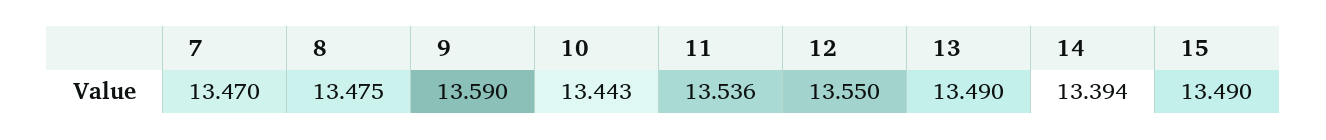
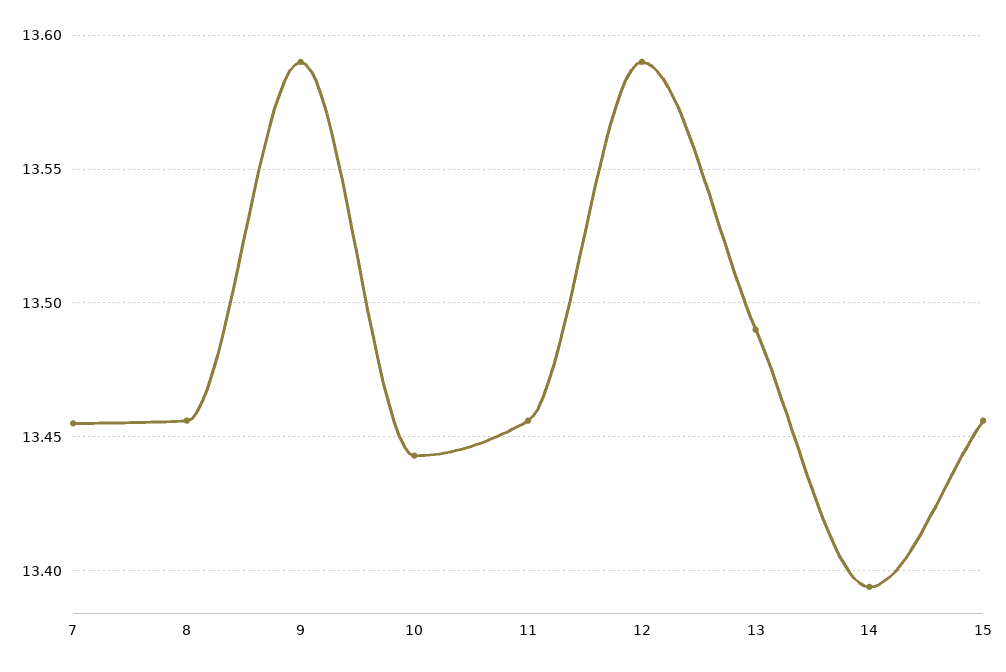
  {
-   "7": 13.47,
+   "7": 13.455,
-   "8": 13.475,
+   "8": 13.455,
    "9": 13.59,
    "10": 13.443,
-   "11": 13.536,
+   "11": 13.455,
-   "12": 13.55,
+   "12": 13.59,
    "13": 13.49,
    "14": 13.394,
-   "15": 13.49
+   "15": 13.455
  }

